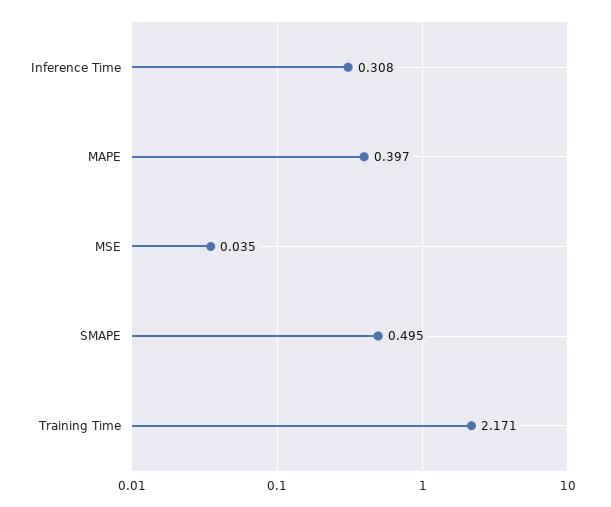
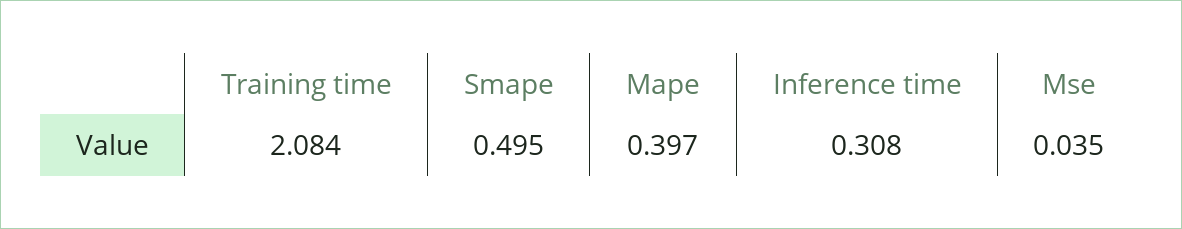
  {
    "Inference Time": 0.308,
    "MAPE": 0.397,
    "MSE": 0.035,
    "SMAPE": 0.495,
-   "Training Time": 2.171
+   "Training Time": 2.084
  }

